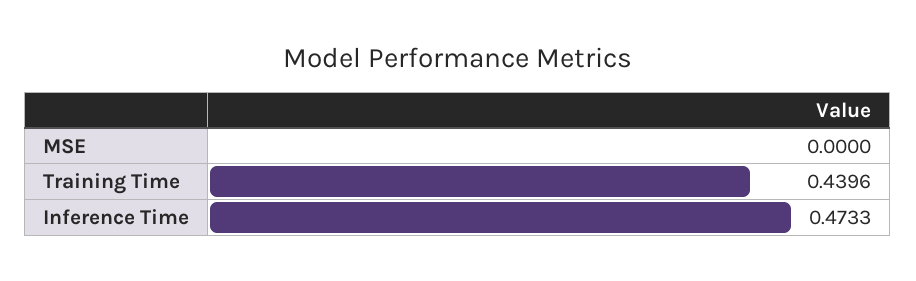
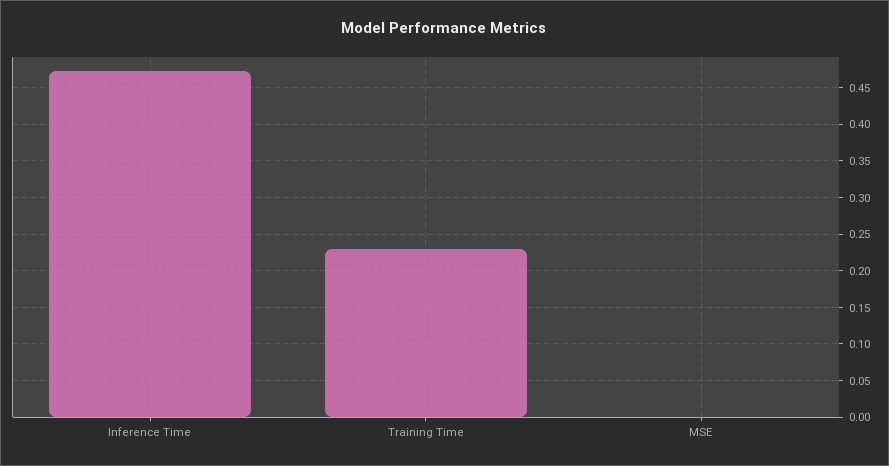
  {
    "MSE": 0,
-   "Training Time": 0.4396,
+   "Training Time": 0.23,
    "Inference Time": 0.4733
  }

